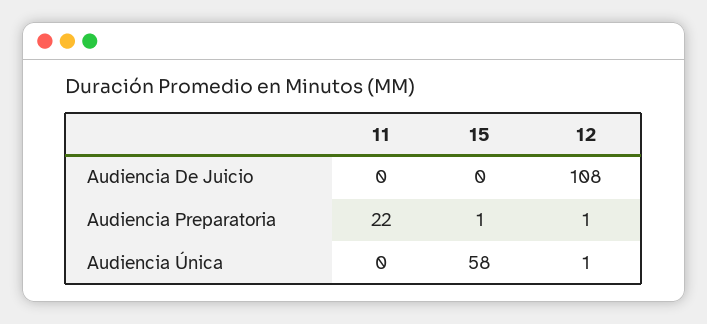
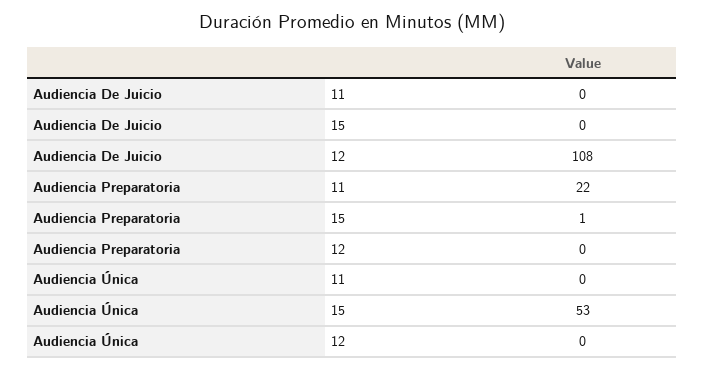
  {
    "11": {
      "Audiencia De Juicio": 0,
      "Audiencia Preparatoria": 22,
      "Audiencia Única": 0
    },
    "15": {
      "Audiencia De Juicio": 0,
      "Audiencia Preparatoria": 1,
-     "Audiencia Única": 58
+     "Audiencia Única": 53
    },
    "12": {
      "Audiencia De Juicio": 108,
-     "Audiencia Preparatoria": 1,
+     "Audiencia Preparatoria": 0,
-     "Audiencia Única": 1
+     "Audiencia Única": 0
    }
  }

